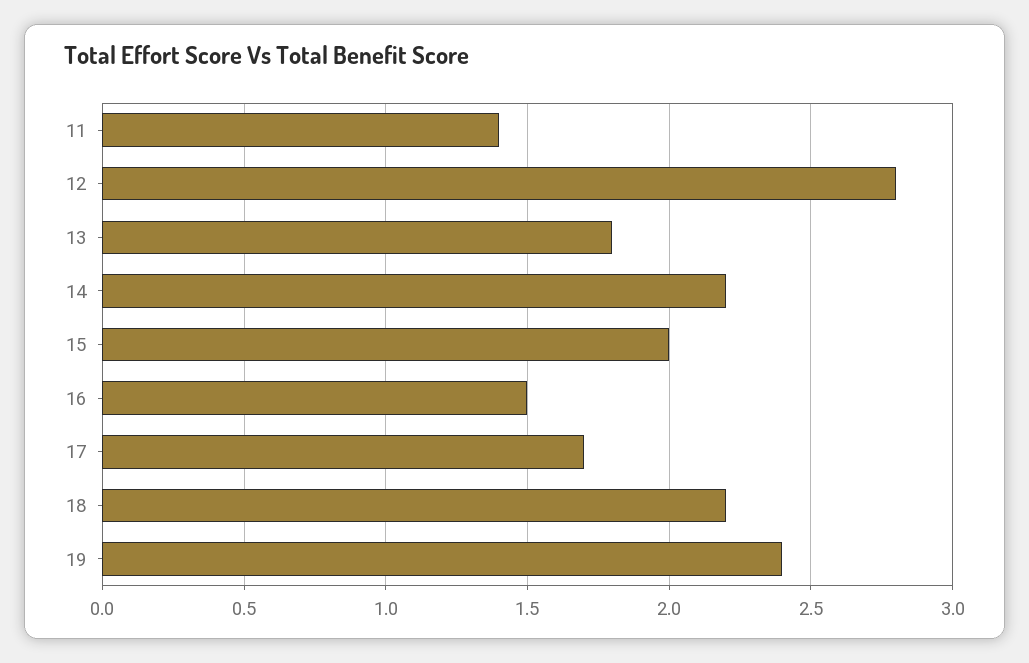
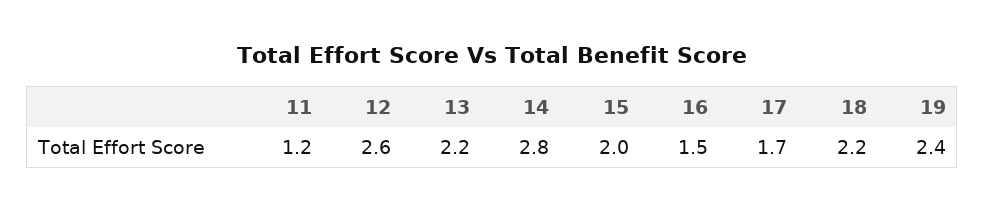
  {
-   "11": 1.4,
+   "11": 1.2,
-   "12": 2.8,
+   "12": 2.6,
-   "13": 1.8,
+   "13": 2.2,
-   "14": 2.2,
+   "14": 2.8,
    "15": 2,
    "16": 1.5,
    "17": 1.7,
    "18": 2.2,
    "19": 2.4
  }

